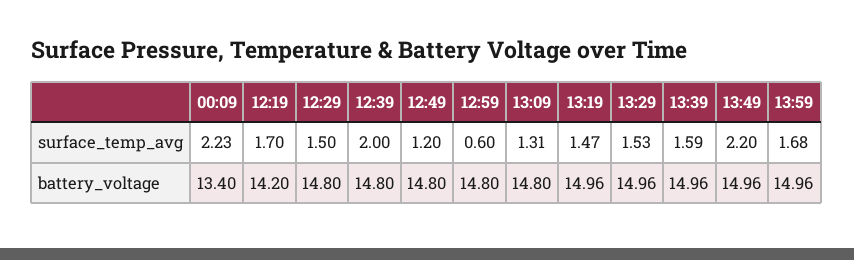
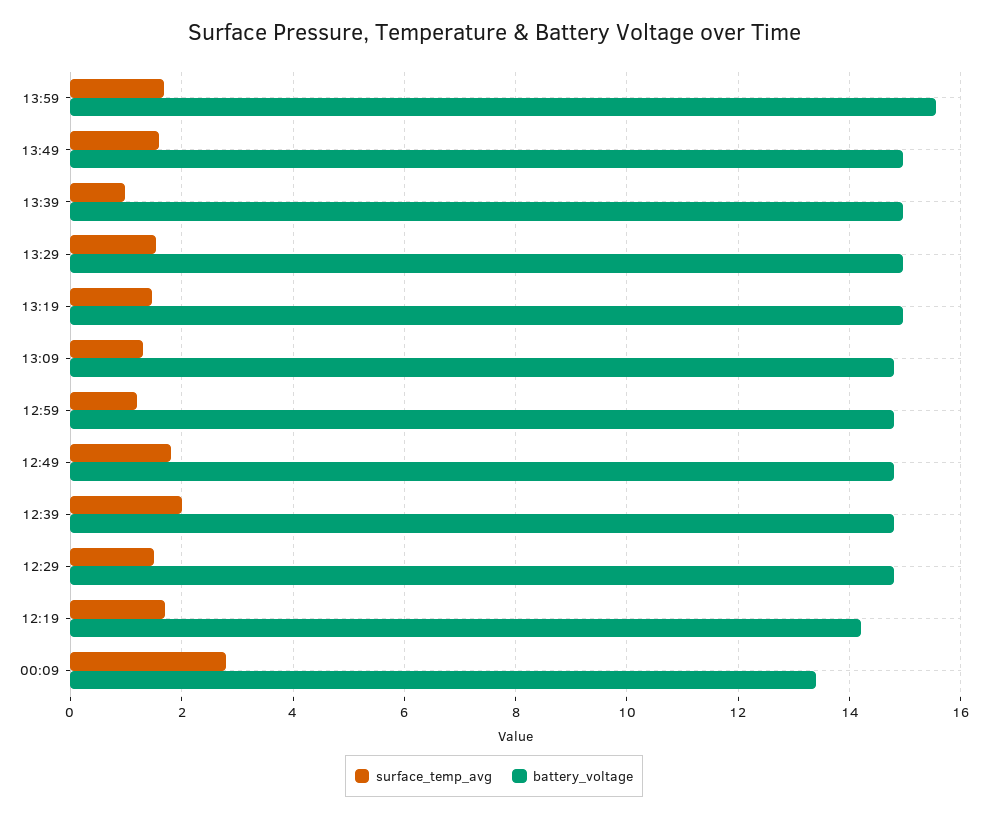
  {
    "surface_temp_avg": {
-     "00:09": 2.23,
+     "00:09": 2.8,
      "12:19": 1.7,
      "12:29": 1.5,
      "12:39": 2,
-     "12:49": 1.2,
+     "12:49": 1.8,
-     "12:59": 0.6,
+     "12:59": 1.2,
      "13:09": 1.31,
      "13:19": 1.47,
      "13:29": 1.53,
-     "13:39": 1.59,
+     "13:39": 1,
-     "13:49": 2.2,
+     "13:49": 1.6,
      "13:59": 1.68
    },
    "battery_voltage": {
      "00:09": 13.4,
      "12:19": 14.2,
      "12:29": 14.8,
      "12:39": 14.8,
      "12:49": 14.8,
      "12:59": 14.8,
      "13:09": 14.8,
      "13:19": 14.96,
      "13:29": 14.96,
      "13:39": 14.96,
      "13:49": 14.96,
-     "13:59": 14.96
+     "13:59": 15.6
    }
  }

